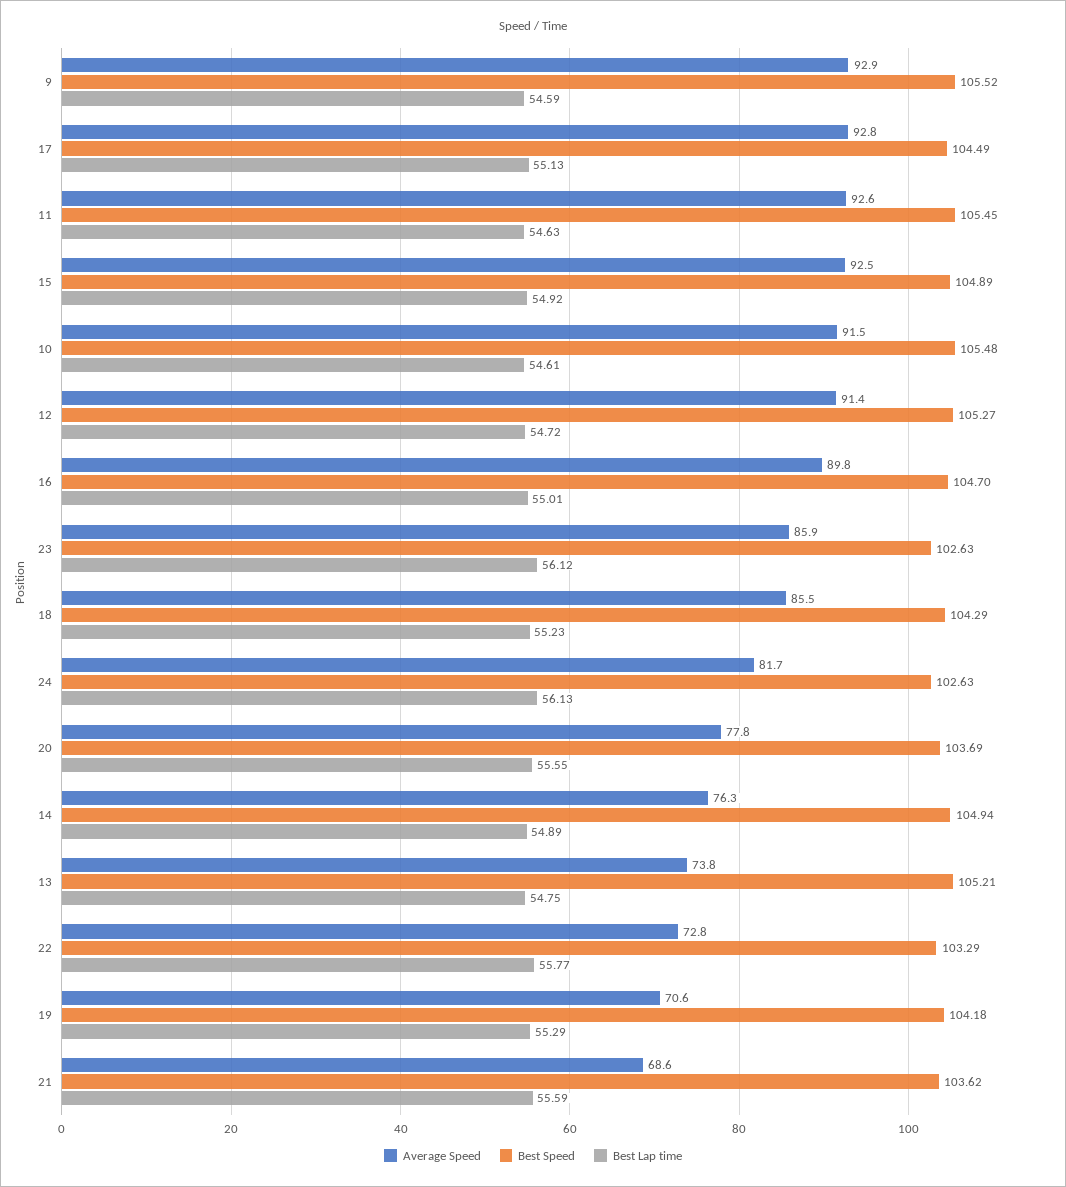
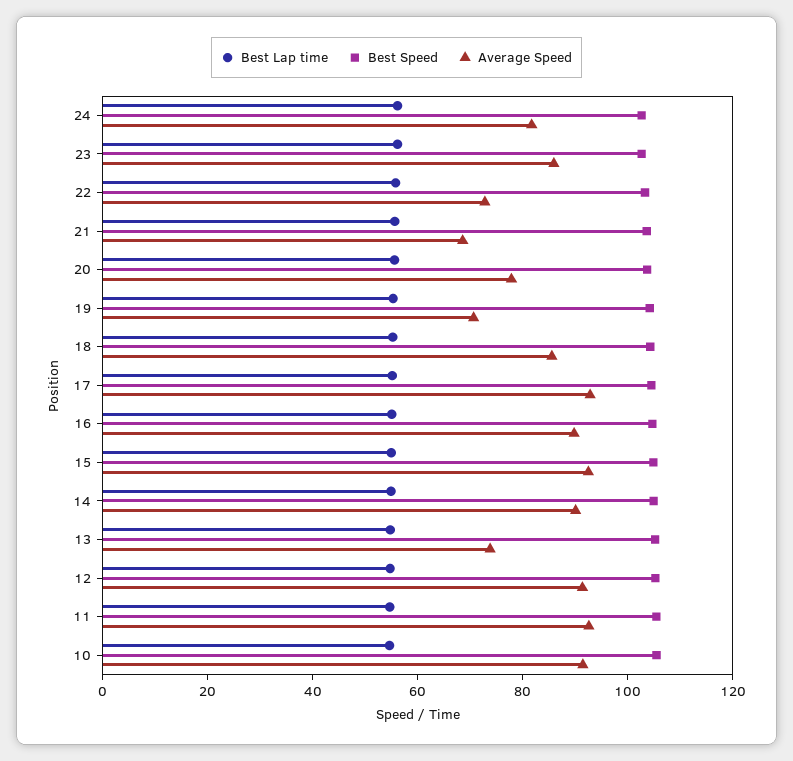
  {
    "Average Speed": {
-     "9": 92.9,
      "17": 92.8,
      "11": 92.6,
      "15": 92.5,
      "10": 91.5,
      "12": 91.4,
      "16": 89.8,
      "23": 85.9,
      "18": 85.5,
      "24": 81.7,
      "20": 77.8,
-     "14": 76.3,
+     "14": 90,
      "13": 73.8,
      "22": 72.8,
      "19": 70.6,
      "21": 68.6
    },
    "Best Speed": {
-     "9": 105.52,
      "17": 104.49,
      "11": 105.45,
      "15": 104.89,
      "10": 105.48,
      "12": 105.27,
      "16": 104.7,
      "23": 102.63,
      "18": 104.29,
      "24": 102.63,
      "20": 103.69,
      "14": 104.94,
      "13": 105.21,
      "22": 103.29,
      "19": 104.18,
      "21": 103.62
    },
    "Best Lap time": {
-     "9": 54.59,
      "17": 55.13,
      "11": 54.63,
      "15": 54.92,
      "10": 54.61,
      "12": 54.72,
      "16": 55.01,
      "23": 56.12,
      "18": 55.23,
      "24": 56.13,
      "20": 55.55,
      "14": 54.89,
      "13": 54.75,
      "22": 55.77,
      "19": 55.29,
      "21": 55.59
    }
  }

